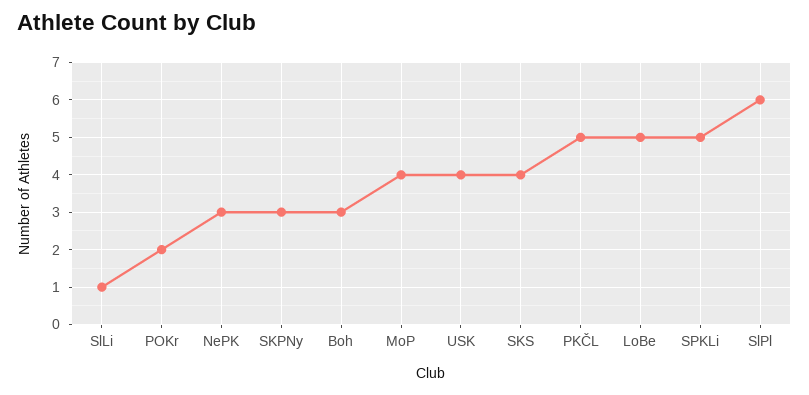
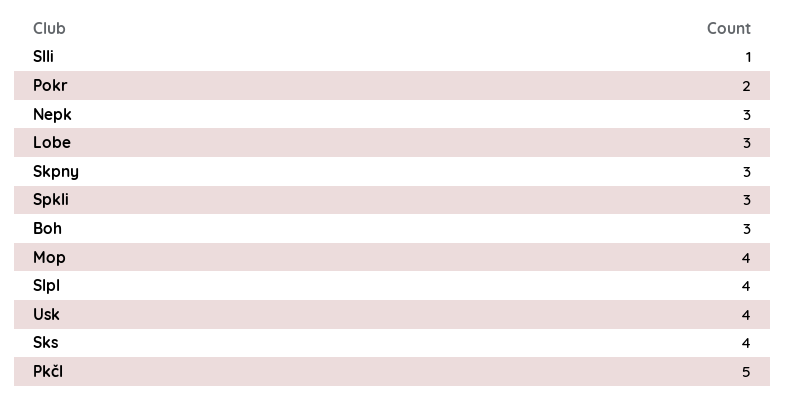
  {
    "SlLi": 1,
    "POKr": 2,
    "NePK": 3,
    "SKPNy": 3,
    "Boh": 3,
    "MoP": 4,
    "USK": 4,
    "SKS": 4,
    "PKČL": 5,
-   "LoBe": 5,
+   "LoBe": 3,
-   "SPKLi": 5,
+   "SPKLi": 3,
-   "SlPl": 6
+   "SlPl": 4
  }

